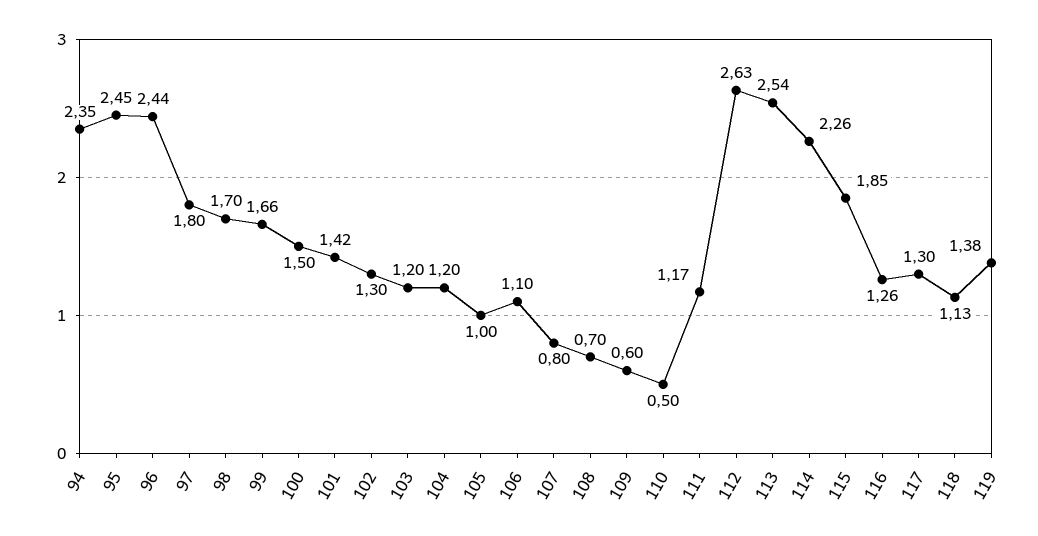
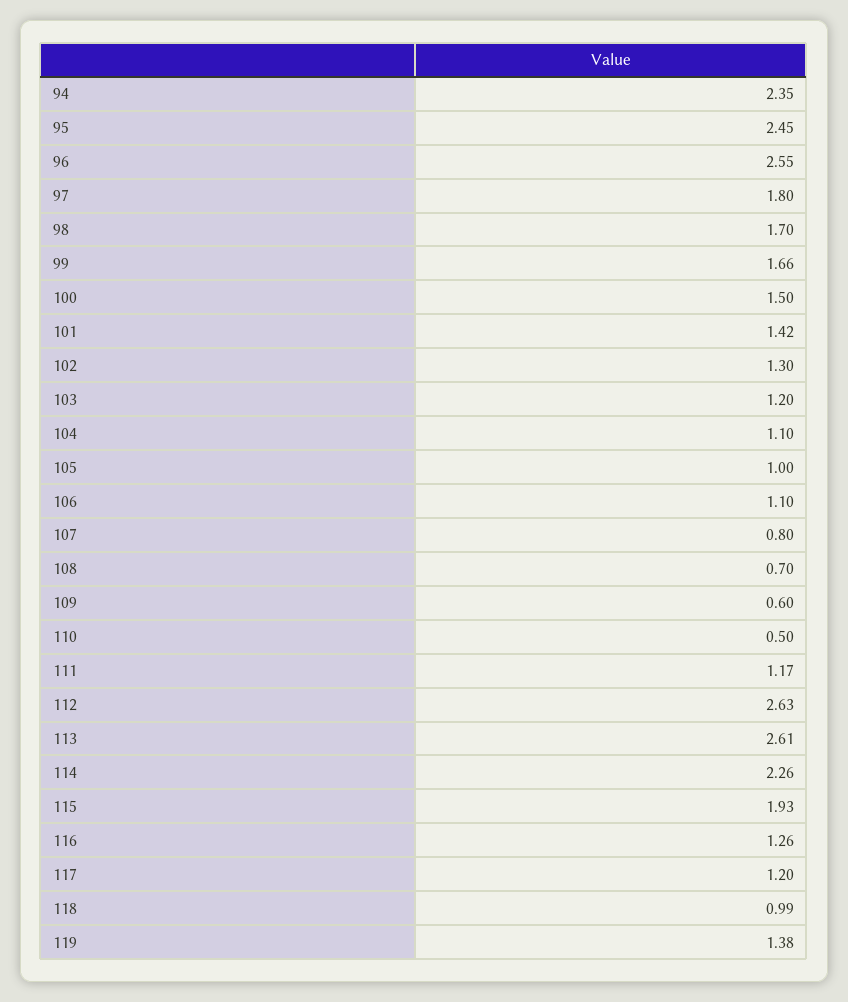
  {
    "94": 2.35,
    "95": 2.45,
-   "96": 2.44,
+   "96": 2.55,
    "97": 1.8,
    "98": 1.7,
    "99": 1.66,
    "100": 1.5,
    "101": 1.42,
    "102": 1.3,
    "103": 1.2,
-   "104": 1.2,
+   "104": 1.1,
    "105": 1,
    "106": 1.1,
    "107": 0.8,
    "108": 0.7,
    "109": 0.6,
    "110": 0.5,
    "111": 1.17,
    "112": 2.63,
-   "113": 2.54,
+   "113": 2.61,
    "114": 2.26,
-   "115": 1.85,
+   "115": 1.93,
    "116": 1.26,
-   "117": 1.3,
+   "117": 1.2,
-   "118": 1.13,
+   "118": 0.99,
    "119": 1.38
  }

